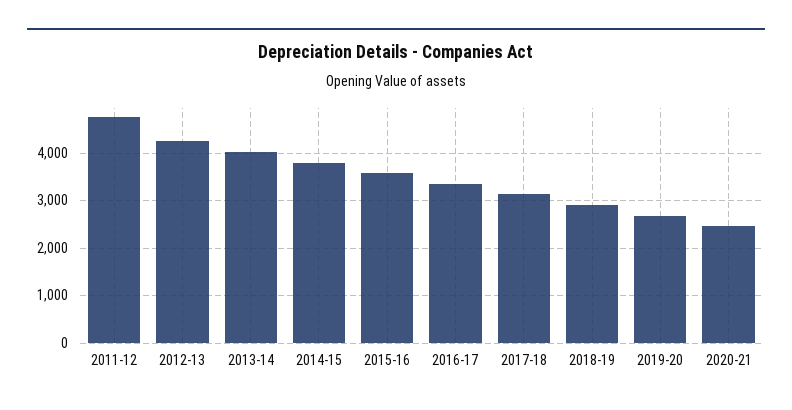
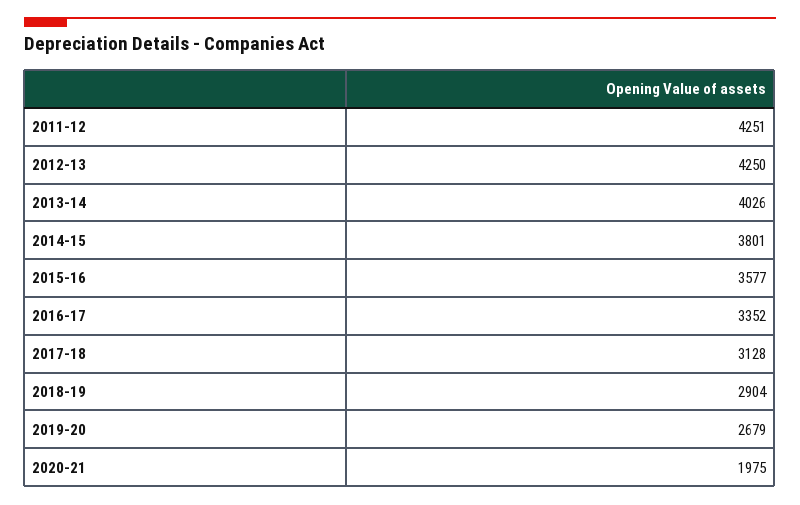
  {
-   "2011-12": 4800,
+   "2011-12": 4251,
    "2012-13": 4250,
    "2013-14": 4026,
    "2014-15": 3801,
    "2015-16": 3577,
    "2016-17": 3352,
    "2017-18": 3128,
    "2018-19": 2904,
    "2019-20": 2679,
-   "2020-21": 2400
+   "2020-21": 1975
  }

